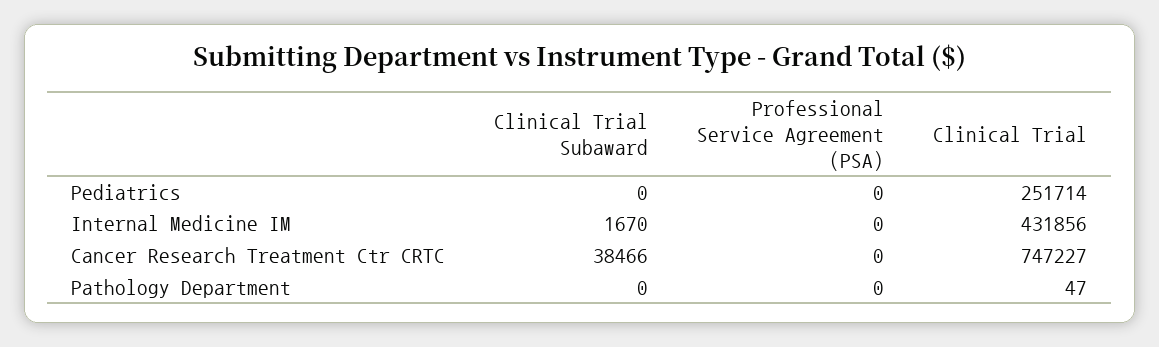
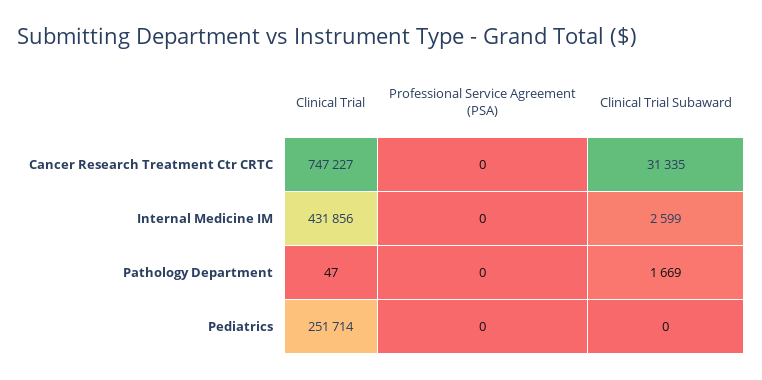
  {
    "Clinical Trial Subaward": {
      "Pediatrics": 0,
-     "Internal Medicine IM": 1670,
+     "Internal Medicine IM": 2599,
-     "Cancer Research Treatment Ctr CRTC": 38466,
+     "Cancer Research Treatment Ctr CRTC": 31335,
-     "Pathology Department": 0
+     "Pathology Department": 1669
    },
    "Professional Service Agreement (PSA)": {
      "Pediatrics": 0,
      "Internal Medicine IM": 0,
      "Cancer Research Treatment Ctr CRTC": 0,
      "Pathology Department": 0
    },
    "Clinical Trial": {
      "Pediatrics": 251714,
      "Internal Medicine IM": 431856,
      "Cancer Research Treatment Ctr CRTC": 747227,
      "Pathology Department": 47
    }
  }

